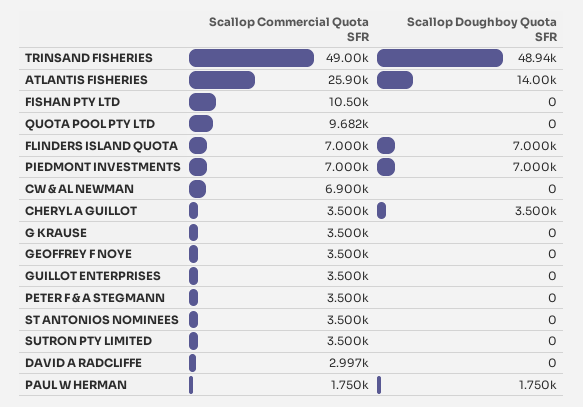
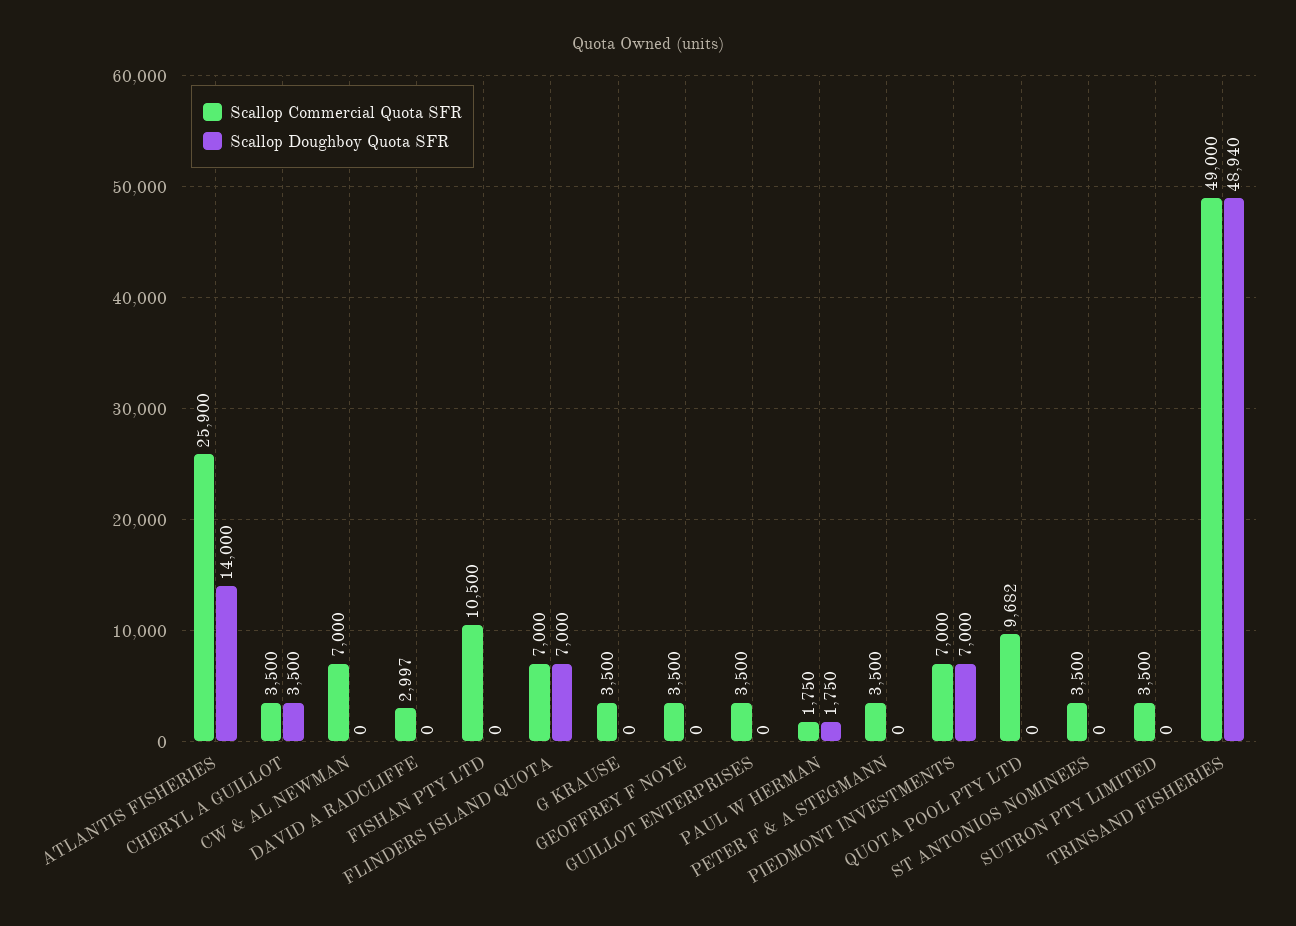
  {
    "Scallop Commercial Quota SFR": {
      "TRINSAND FISHERIES": 49000,
      "ATLANTIS FISHERIES": 25900,
      "FISHAN PTY LTD": 10500,
      "QUOTA POOL PTY LTD": 9682,
      "FLINDERS ISLAND QUOTA": 7000,
      "PIEDMONT INVESTMENTS": 7000,
-     "CW & AL NEWMAN": 6900,
+     "CW & AL NEWMAN": 7000,
      "CHERYL A GUILLOT": 3500,
      "G KRAUSE": 3500,
      "GEOFFREY F NOYE": 3500,
      "GUILLOT ENTERPRISES": 3500,
      "PETER F & A STEGMANN": 3500,
      "ST ANTONIOS NOMINEES": 3500,
      "SUTRON PTY LIMITED": 3500,
      "DAVID A RADCLIFFE": 2997,
      "PAUL W HERMAN": 1750
    },
    "Scallop Doughboy Quota SFR": {
      "TRINSAND FISHERIES": 48940,
      "ATLANTIS FISHERIES": 14000,
      "FISHAN PTY LTD": 0,
      "QUOTA POOL PTY LTD": 0,
      "FLINDERS ISLAND QUOTA": 7000,
      "PIEDMONT INVESTMENTS": 7000,
      "CW & AL NEWMAN": 0,
      "CHERYL A GUILLOT": 3500,
      "G KRAUSE": 0,
      "GEOFFREY F NOYE": 0,
      "GUILLOT ENTERPRISES": 0,
      "PETER F & A STEGMANN": 0,
      "ST ANTONIOS NOMINEES": 0,
      "SUTRON PTY LIMITED": 0,
      "DAVID A RADCLIFFE": 0,
      "PAUL W HERMAN": 1750
    }
  }

